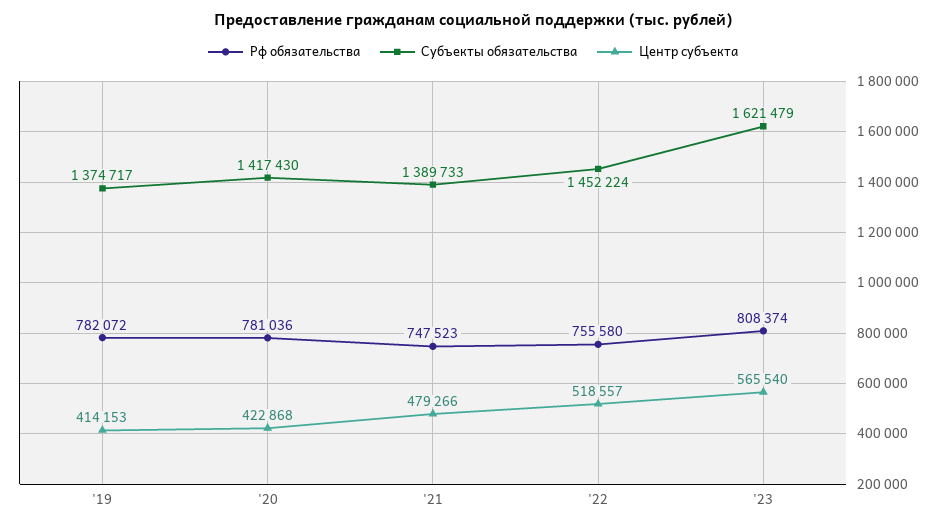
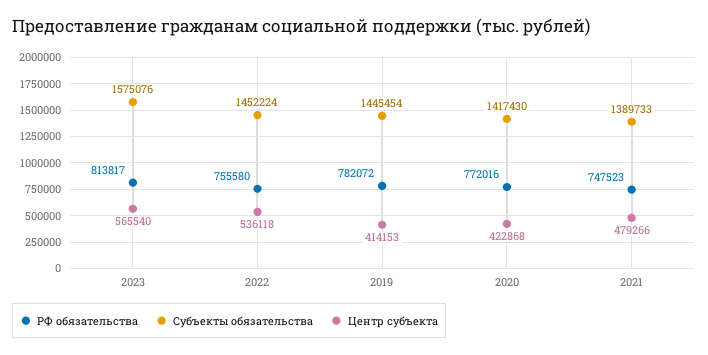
  {
    "Рф обязательства": {
      "'19": 782072,
-     "'20": 781036,
+     "'20": 772016,
      "'21": 747523,
      "'22": 755580,
-     "'23": 808374
+     "'23": 813817
    },
    "Субъекты обязательства": {
-     "'19": 1374717,
+     "'19": 1445454,
      "'20": 1417430,
      "'21": 1389733,
      "'22": 1452224,
-     "'23": 1621479
+     "'23": 1575076
    },
    "Центр субъекта": {
      "'19": 414153,
      "'20": 422868,
      "'21": 479266,
-     "'22": 518557,
+     "'22": 536118,
      "'23": 565540
    }
  }

